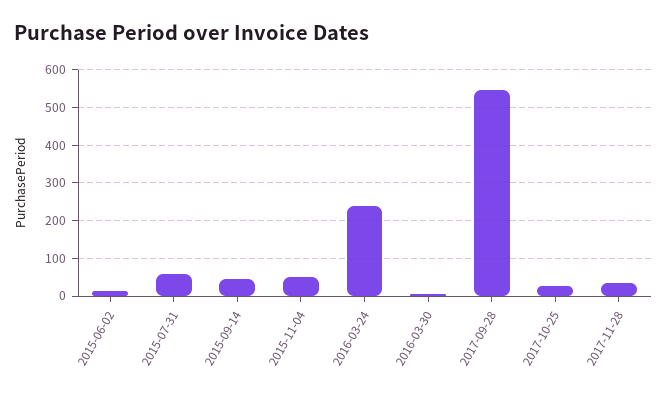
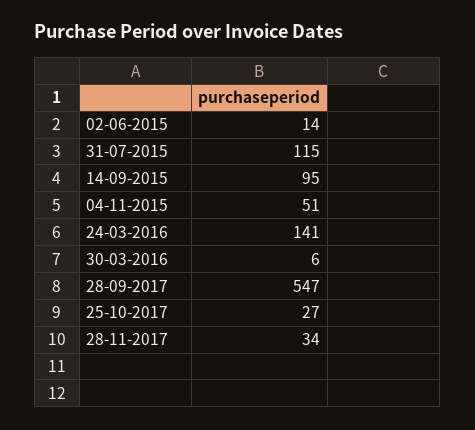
  {
    "2015-06-02": 14,
-   "2015-07-31": 60,
+   "2015-07-31": 115,
-   "2015-09-14": 40,
+   "2015-09-14": 95,
    "2015-11-04": 51,
-   "2016-03-24": 240,
+   "2016-03-24": 141,
    "2016-03-30": 6,
    "2017-09-28": 547,
    "2017-10-25": 27,
    "2017-11-28": 34
  }

